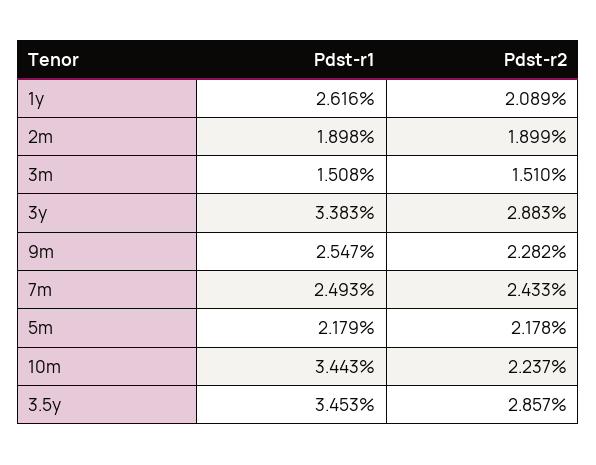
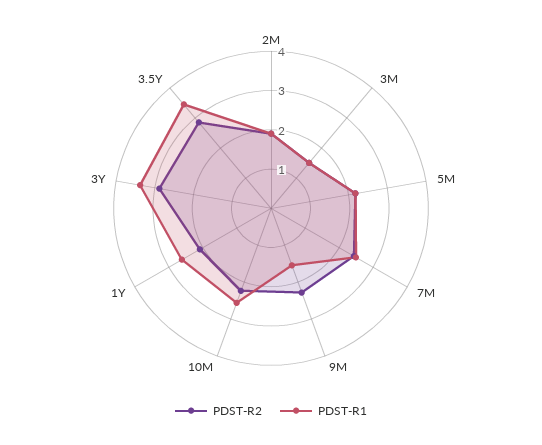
  {
    "Pdst-r1": {
      "1y": 2.616,
      "2m": 1.898,
      "3m": 1.508,
      "3y": 3.383,
-     "9m": 2.547,
+     "9m": 1.5,
      "7m": 2.493,
      "5m": 2.179,
-     "10m": 3.443,
+     "10m": 2.5,
      "3.5y": 3.453
    },
    "Pdst-r2": {
      "1y": 2.089,
      "2m": 1.899,
      "3m": 1.51,
      "3y": 2.883,
      "9m": 2.282,
      "7m": 2.433,
      "5m": 2.178,
      "10m": 2.237,
      "3.5y": 2.857
    }
  }

